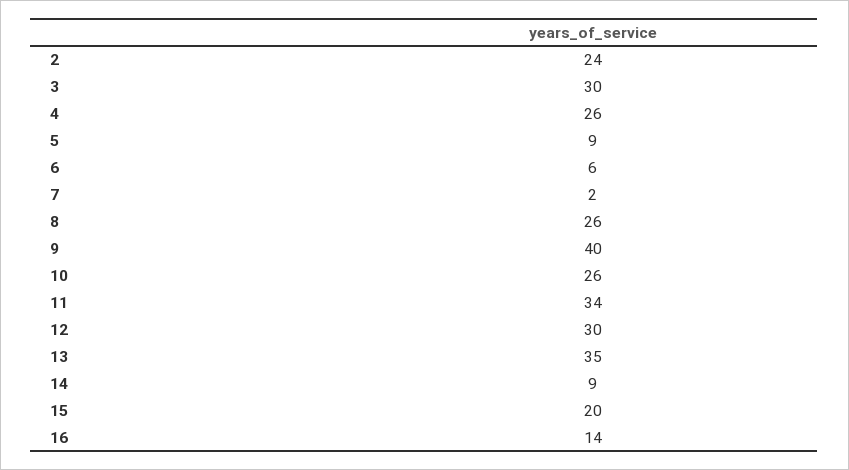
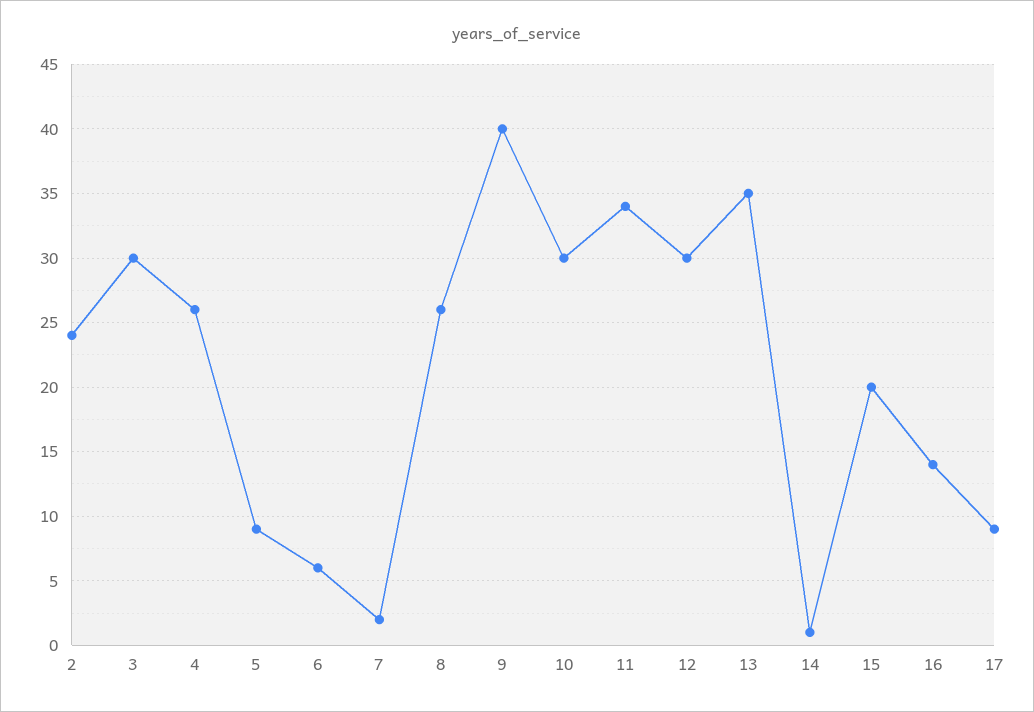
  {
    "2": 24,
    "3": 30,
    "4": 26,
    "5": 9,
    "6": 6,
    "7": 2,
    "8": 26,
    "9": 40,
-   "10": 26,
+   "10": 30,
    "11": 34,
    "12": 30,
    "13": 35,
-   "14": 9,
+   "14": 1,
    "15": 20,
-   "16": 14
+   "16": 14,
+   "17": 9
  }

